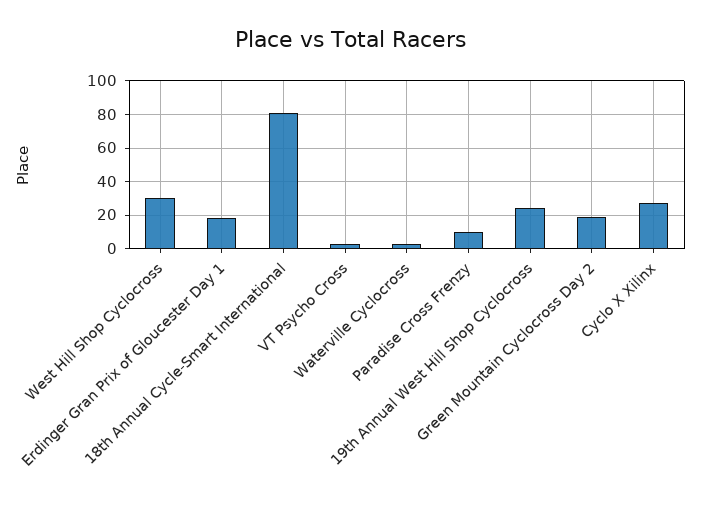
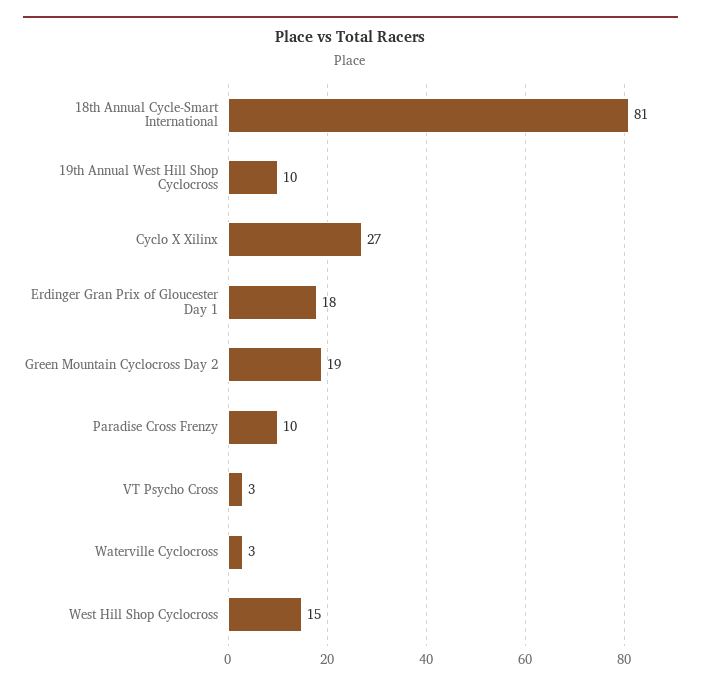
  {
-   "West Hill Shop Cyclocross": 30,
+   "West Hill Shop Cyclocross": 15,
    "Erdinger Gran Prix of Gloucester Day 1": 18,
    "18th Annual Cycle-Smart International": 81,
    "VT Psycho Cross": 3,
    "Waterville Cyclocross": 3,
    "Paradise Cross Frenzy": 10,
-   "19th Annual West Hill Shop Cyclocross": 25,
+   "19th Annual West Hill Shop Cyclocross": 10,
    "Green Mountain Cyclocross Day 2": 19,
    "Cyclo X Xilinx": 27
  }

